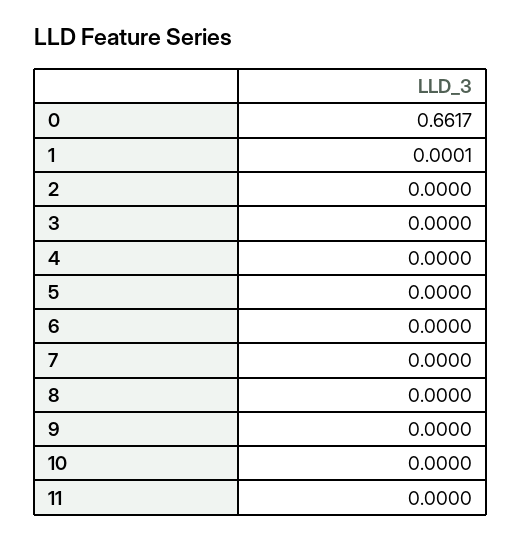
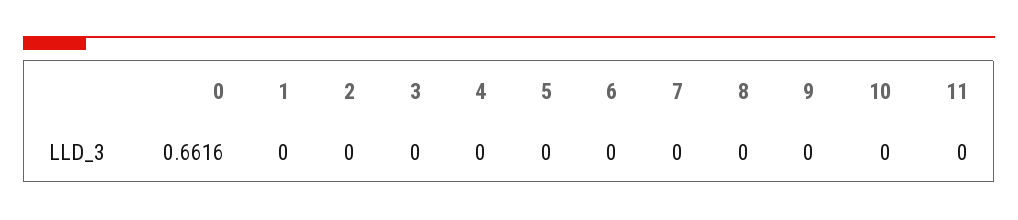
  {
-   "0": 0.6617,
+   "0": 0.6616,
-   "1": 0.0001,
+   "1": 0,
    "2": 0,
    "3": 0,
    "4": 0,
    "5": 0,
    "6": 0,
    "7": 0,
    "8": 0,
    "9": 0,
    "10": 0,
    "11": 0
  }

